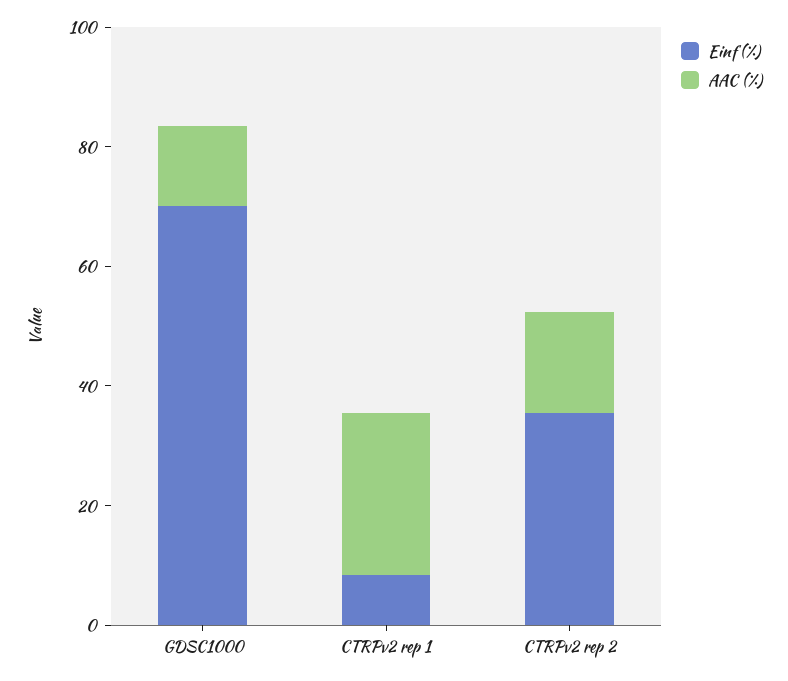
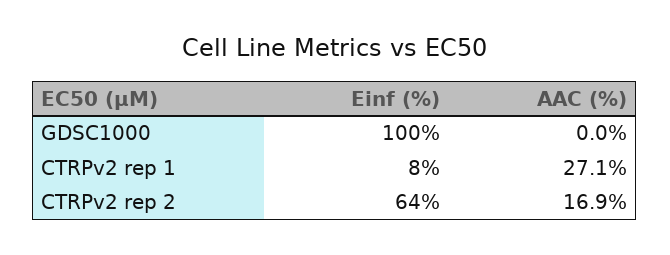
  {
    "Einf (%)": {
-     "GDSC1000": 70,
+     "GDSC1000": 100,
      "CTRPv2 rep 1": 8,
-     "CTRPv2 rep 2": 35
+     "CTRPv2 rep 2": 64
    },
    "AAC (%)": {
-     "GDSC1000": 15,
+     "GDSC1000": 0,
      "CTRPv2 rep 1": 27.1,
      "CTRPv2 rep 2": 16.9
    }
  }

